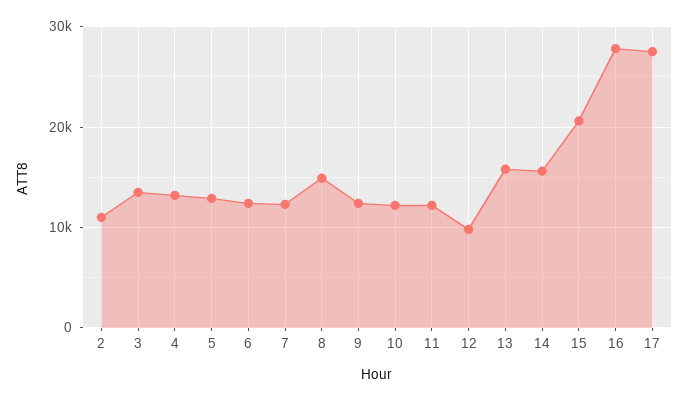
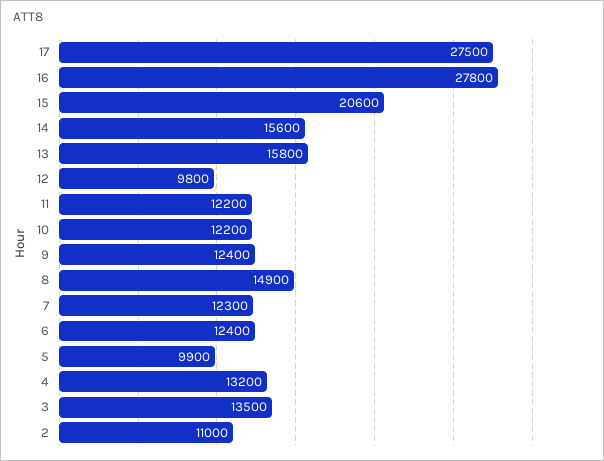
  {
    "2": 11000,
    "3": 13500,
    "4": 13200,
-   "5": 13000,
+   "5": 9900,
    "6": 12400,
    "7": 12300,
    "8": 14900,
    "9": 12400,
    "10": 12200,
    "11": 12200,
    "12": 9800,
    "13": 15800,
    "14": 15600,
    "15": 20600,
    "16": 27800,
    "17": 27500
  }

